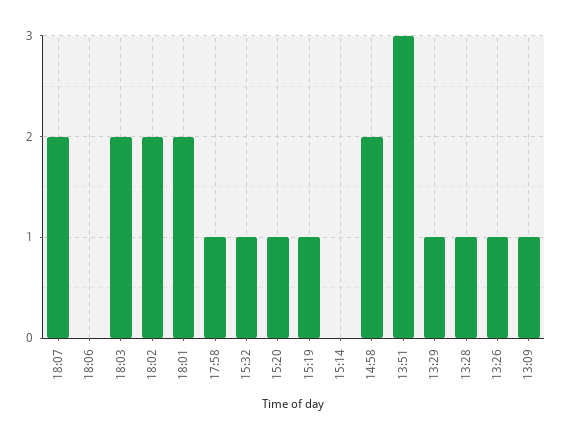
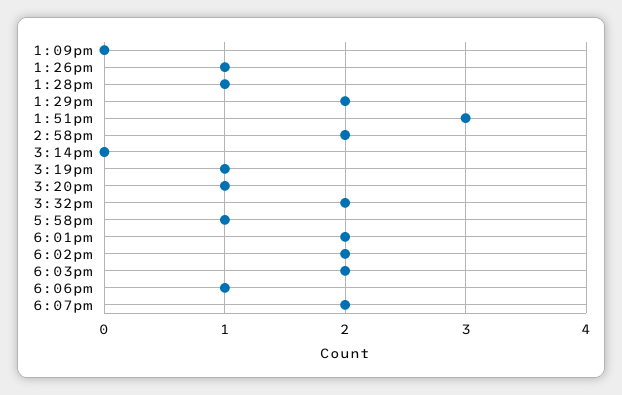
  {
    "18:07": 2,
-   "18:06": 0,
+   "18:06": 1,
    "18:03": 2,
    "18:02": 2,
    "18:01": 2,
    "17:58": 1,
-   "15:32": 1,
+   "15:32": 2,
    "15:20": 1,
    "15:19": 1,
    "15:14": 0,
    "14:58": 2,
    "13:51": 3,
-   "13:29": 1,
+   "13:29": 2,
    "13:28": 1,
    "13:26": 1,
-   "13:09": 1
+   "13:09": 0
  }

